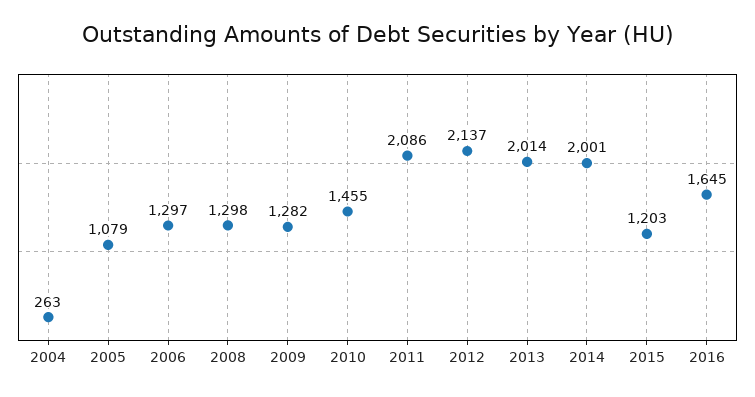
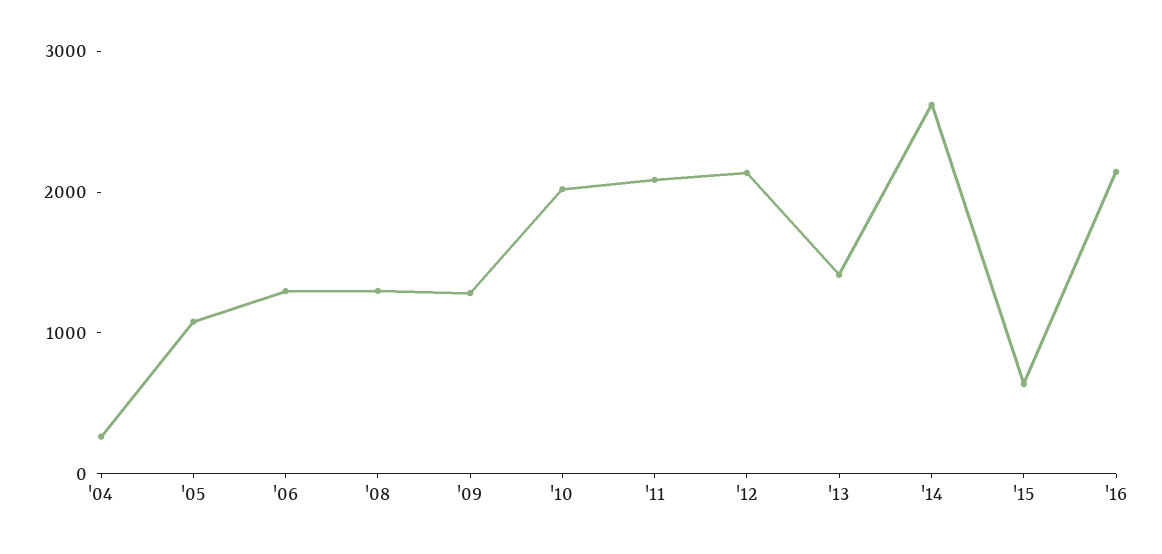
  {
    "2004": 263,
    "2005": 1079,
    "2006": 1297,
    "2008": 1298,
    "2009": 1282,
-   "2010": 1455,
+   "2010": 2000,
    "2011": 2086,
    "2012": 2137,
-   "2013": 2014,
+   "2013": 1400,
-   "2014": 2001,
+   "2014": 2600,
-   "2015": 1203,
+   "2015": 600,
-   "2016": 1645
+   "2016": 2200
  }

